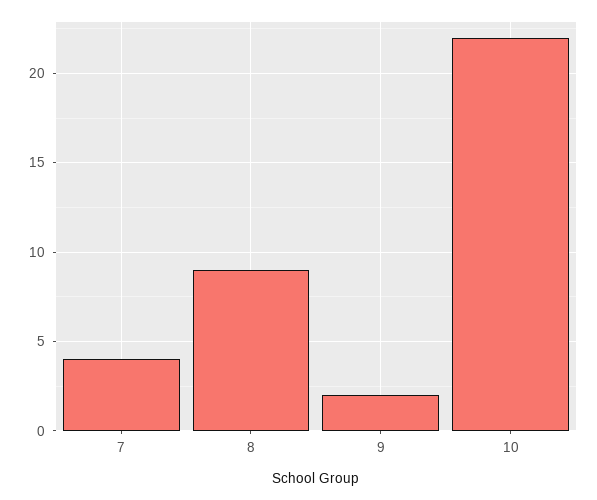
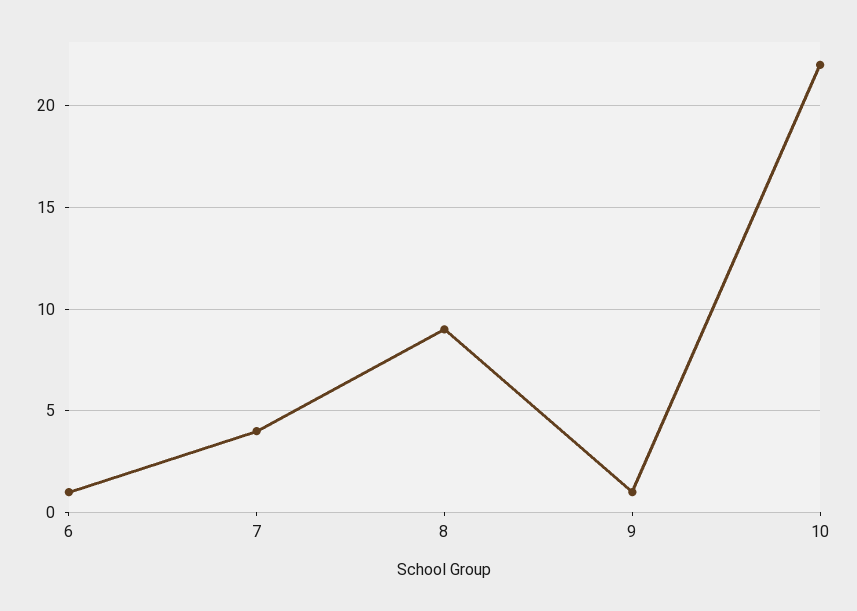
  {
    "7": 4,
    "8": 9,
-   "9": 2,
+   "9": 1,
-   "10": 22
+   "10": 22,
+   "6": 1
  }

